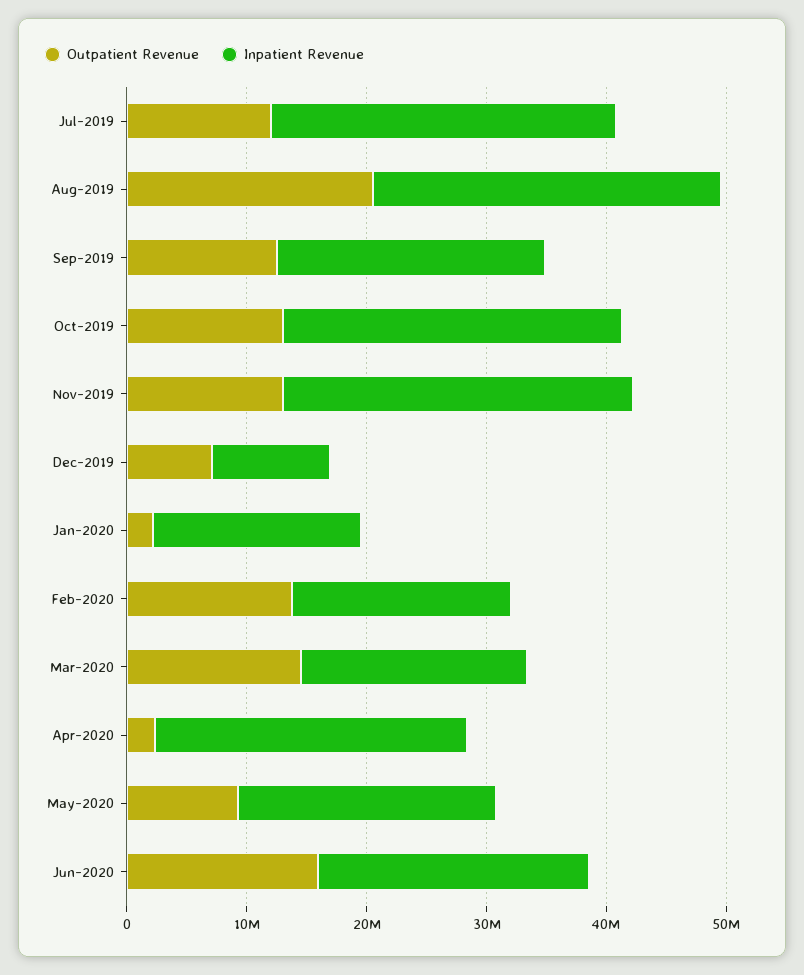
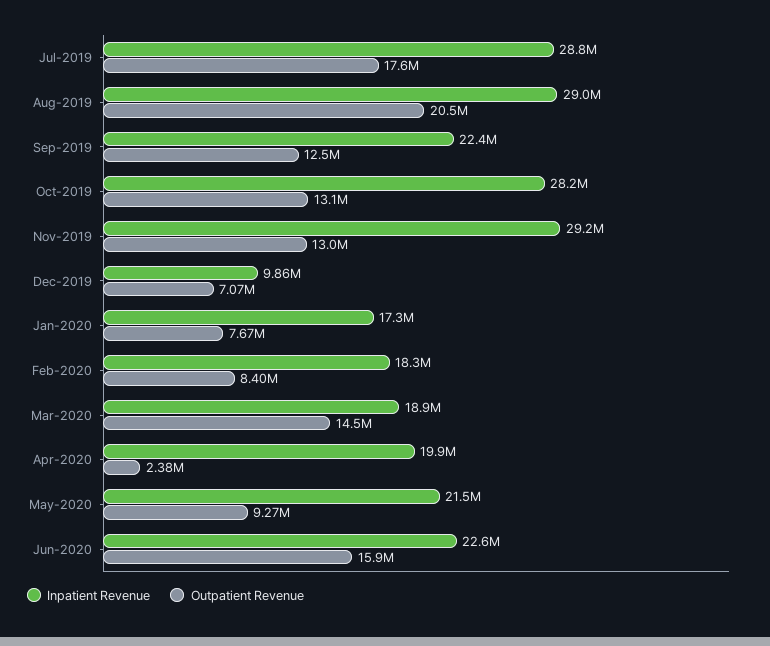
  {
    "Outpatient Revenue": {
-     "Jul-2019": 12000000,
+     "Jul-2019": 17600000,
      "Aug-2019": 20500000,
      "Sep-2019": 12500000,
      "Oct-2019": 13100000,
      "Nov-2019": 13000000,
      "Dec-2019": 7070000,
-     "Jan-2020": 2000000,
+     "Jan-2020": 7670000,
-     "Feb-2020": 14000000,
+     "Feb-2020": 8400000,
      "Mar-2020": 14500000,
      "Apr-2020": 2380000,
      "May-2020": 9270000,
      "Jun-2020": 15900000
    },
    "Inpatient Revenue": {
      "Jul-2019": 28800000,
      "Aug-2019": 29000000,
      "Sep-2019": 22400000,
      "Oct-2019": 28200000,
      "Nov-2019": 29200000,
      "Dec-2019": 9860000,
      "Jan-2020": 17300000,
      "Feb-2020": 18300000,
      "Mar-2020": 18900000,
-     "Apr-2020": 26000000,
+     "Apr-2020": 19900000,
      "May-2020": 21500000,
      "Jun-2020": 22600000
    }
  }

